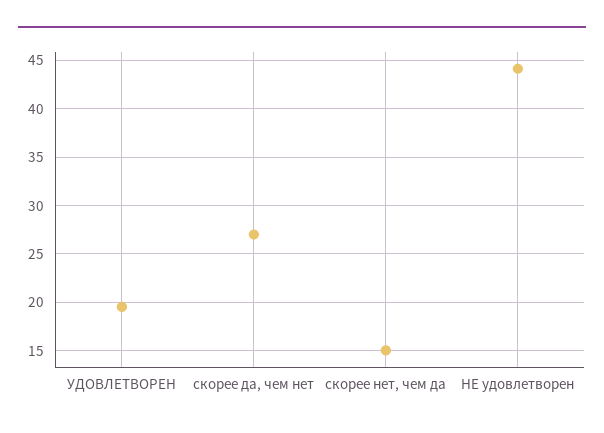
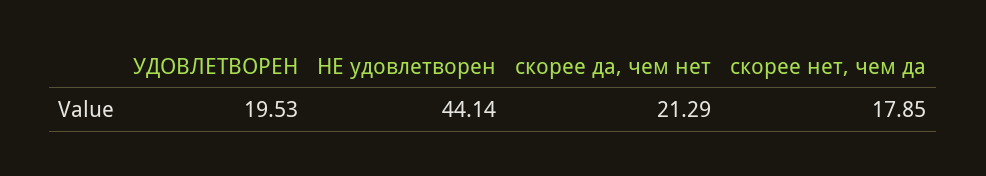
  {
    "УДОВЛЕТВОРЕН": 19.53,
-   "скорее да, чем нет": 27,
+   "скорее да, чем нет": 21.29,
-   "скорее нет, чем да": 15,
+   "скорее нет, чем да": 17.85,
    "НЕ удовлетворен": 44.14
  }

